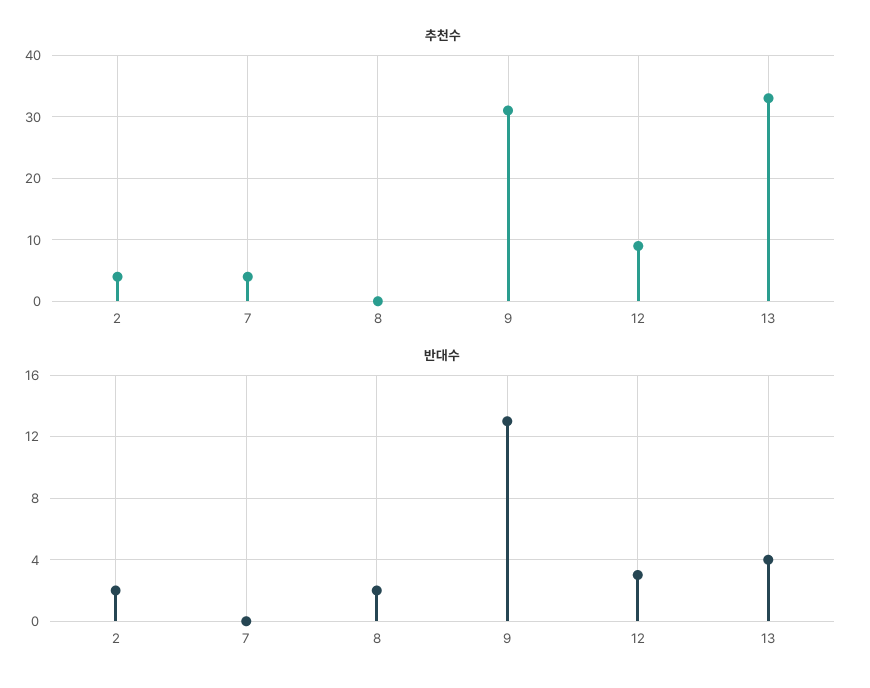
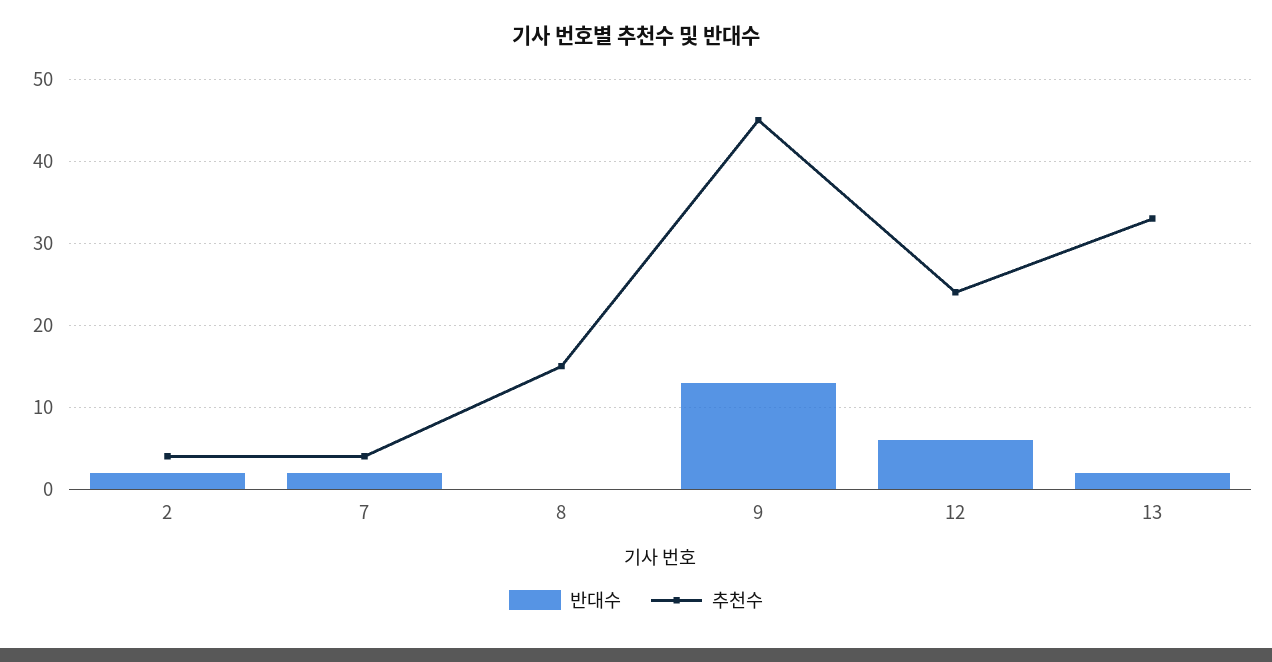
  {
    "추천수": {
      "2": 4,
      "7": 4,
-     "8": 0,
+     "8": 15,
-     "9": 31,
+     "9": 45,
-     "12": 9,
+     "12": 24,
      "13": 33
    },
    "반대수": {
      "2": 2,
-     "7": 0,
+     "7": 2,
-     "8": 2,
+     "8": 0,
      "9": 13,
-     "12": 3,
+     "12": 6,
-     "13": 4
+     "13": 2
    }
  }

